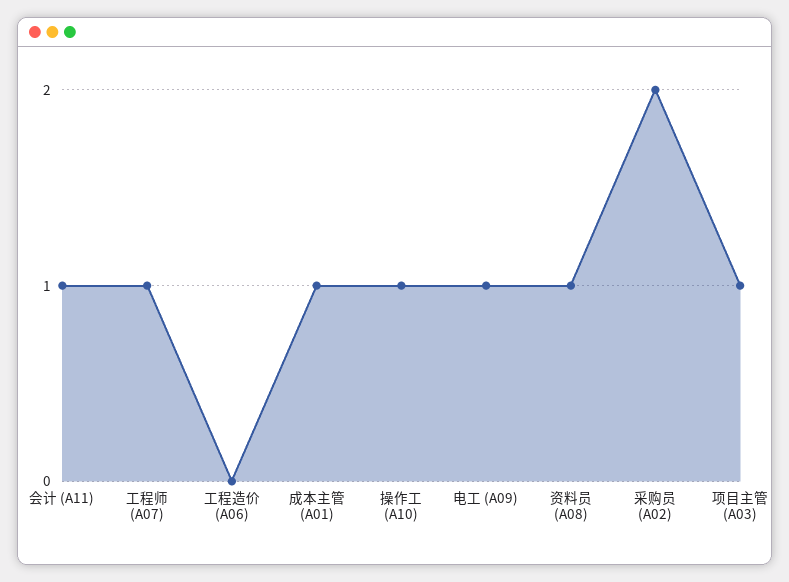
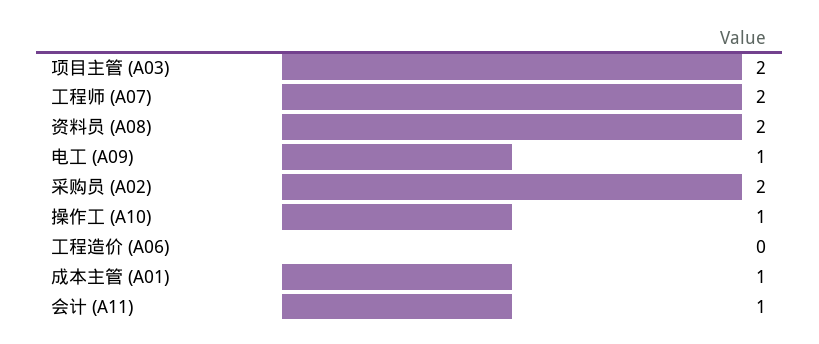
  {
    "会计 (A11)": 1,
-   "工程师 (A07)": 1,
+   "工程师 (A07)": 2,
    "工程造价 (A06)": 0,
    "成本主管 (A01)": 1,
    "操作工 (A10)": 1,
    "电工 (A09)": 1,
-   "资料员 (A08)": 1,
+   "资料员 (A08)": 2,
    "采购员 (A02)": 2,
-   "项目主管 (A03)": 1
+   "项目主管 (A03)": 2
  }

